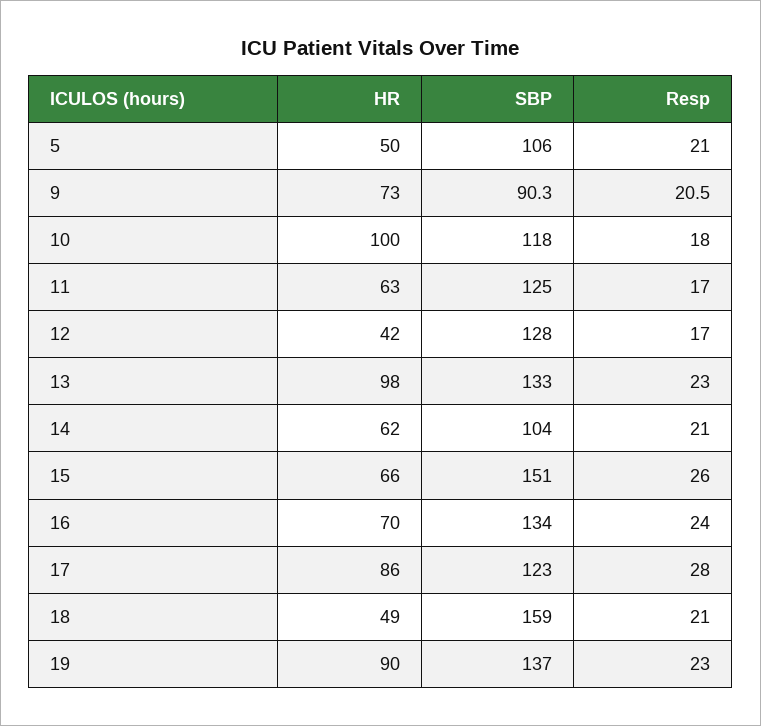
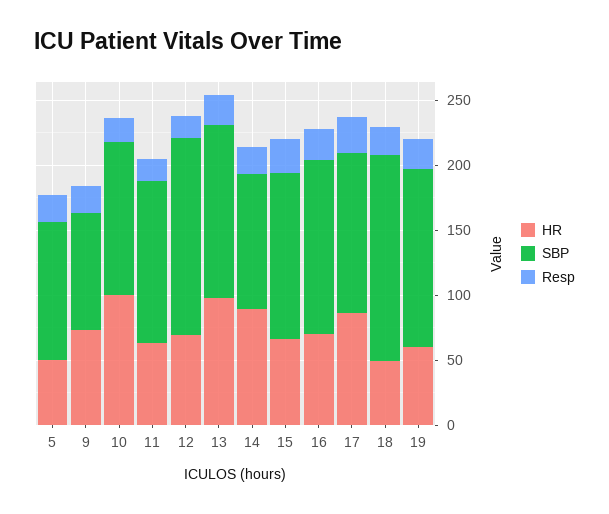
  {
    "HR": {
      "5": 50,
      "9": 73,
      "10": 100,
      "11": 63,
-     "12": 42,
+     "12": 70,
      "13": 98,
-     "14": 62,
+     "14": 90,
      "15": 66,
      "16": 70,
      "17": 86,
      "18": 49,
-     "19": 90
+     "19": 60
    },
    "SBP": {
      "5": 106,
      "9": 90.3,
      "10": 118,
      "11": 125,
-     "12": 128,
+     "12": 150,
      "13": 133,
      "14": 104,
-     "15": 151,
+     "15": 130,
      "16": 134,
      "17": 123,
      "18": 159,
      "19": 137
    },
    "Resp": {
      "5": 21,
      "9": 20.5,
      "10": 18,
      "11": 17,
      "12": 17,
      "13": 23,
      "14": 21,
      "15": 26,
      "16": 24,
      "17": 28,
      "18": 21,
      "19": 23
    }
  }

